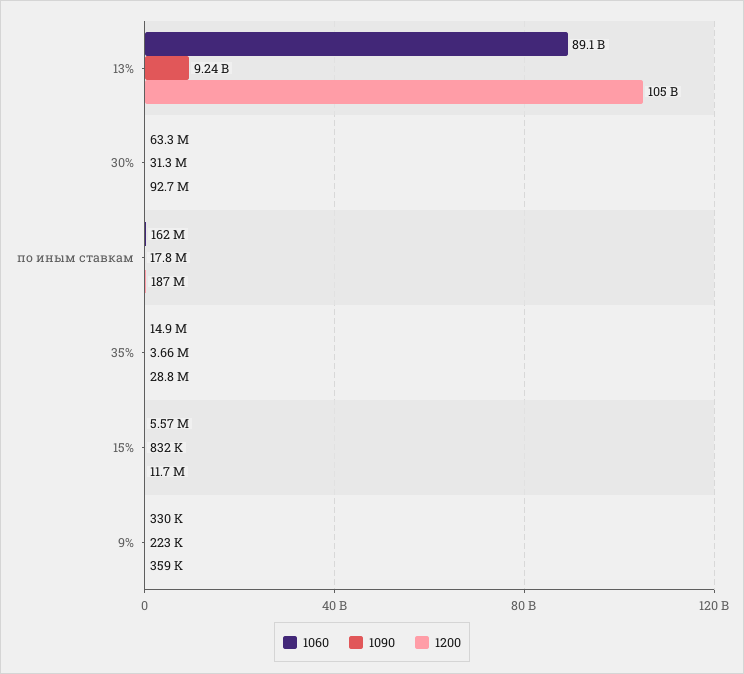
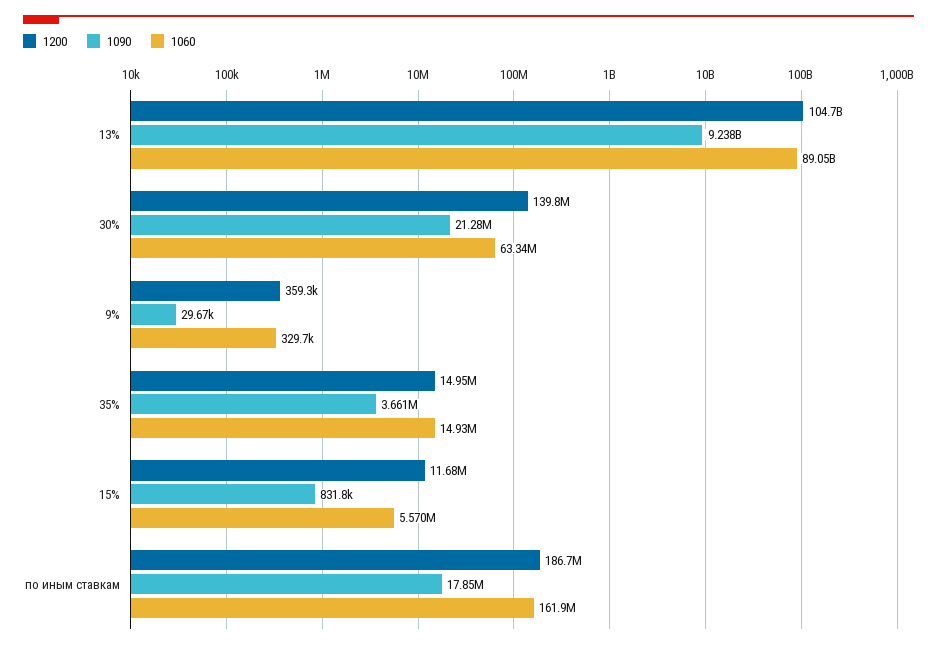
  {
    "1060": {
      "13%": 89050000000,
      "30%": 63340000,
      "по иным ставкам": 161900000,
      "35%": 14930000,
      "15%": 5570000,
      "9%": 329700
    },
    "1090": {
      "13%": 9238000000,
-     "30%": 31300000,
+     "30%": 21280000,
      "по иным ставкам": 17850000,
      "35%": 3661000,
      "15%": 831800,
-     "9%": 223000
+     "9%": 29670
    },
    "1200": {
      "13%": 104700000000,
-     "30%": 92700000,
+     "30%": 139800000,
      "по иным ставкам": 186700000,
-     "35%": 28800000,
+     "35%": 14950000,
      "15%": 11680000,
      "9%": 359300
    }
  }

